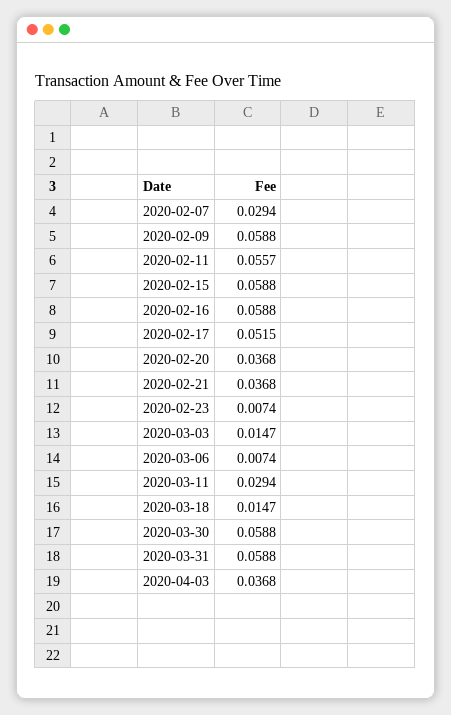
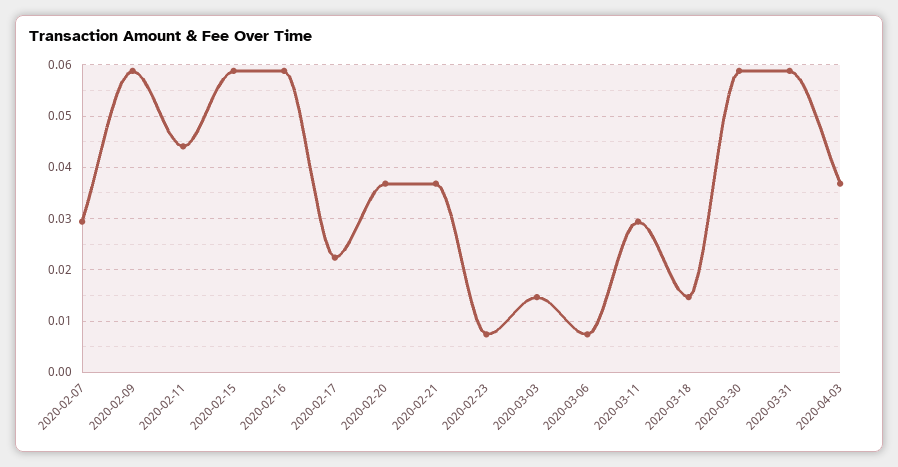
  {
    "2020-02-07": 0.0294,
    "2020-02-09": 0.0588,
-   "2020-02-11": 0.0557,
+   "2020-02-11": 0.044,
    "2020-02-15": 0.0588,
    "2020-02-16": 0.0588,
-   "2020-02-17": 0.0515,
+   "2020-02-17": 0.022,
    "2020-02-20": 0.0368,
    "2020-02-21": 0.0368,
    "2020-02-23": 0.0074,
    "2020-03-03": 0.0147,
    "2020-03-06": 0.0074,
    "2020-03-11": 0.0294,
    "2020-03-18": 0.0147,
    "2020-03-30": 0.0588,
    "2020-03-31": 0.0588,
    "2020-04-03": 0.0368
  }

